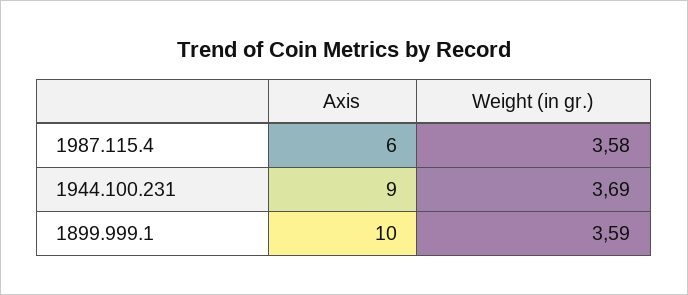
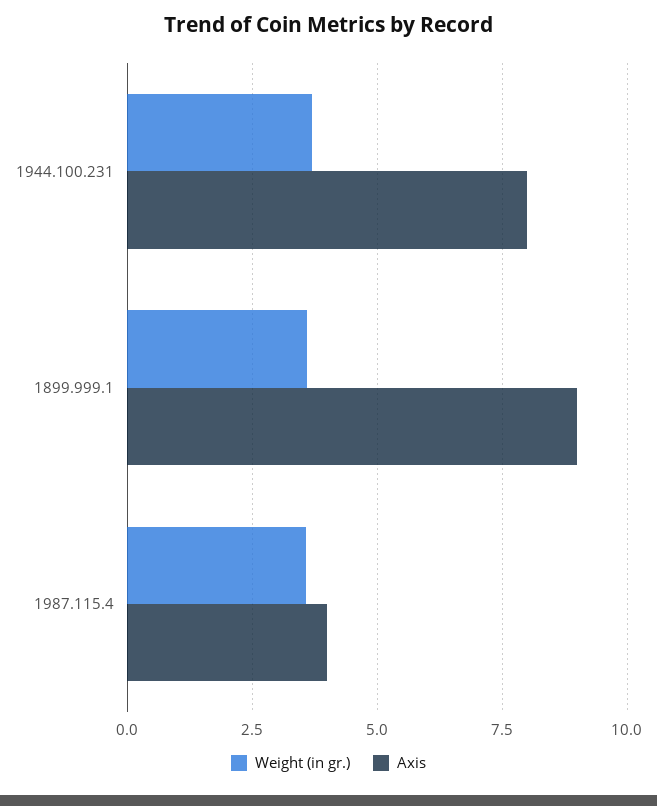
  {
    "Axis": {
-     "1987.115.4": 6,
+     "1987.115.4": 4,
-     "1944.100.231": 9,
+     "1944.100.231": 8,
-     "1899.999.1": 10
+     "1899.999.1": 9
    },
    "Weight (in gr.)": {
      "1987.115.4": 3.58,
      "1944.100.231": 3.69,
      "1899.999.1": 3.59
    }
  }

